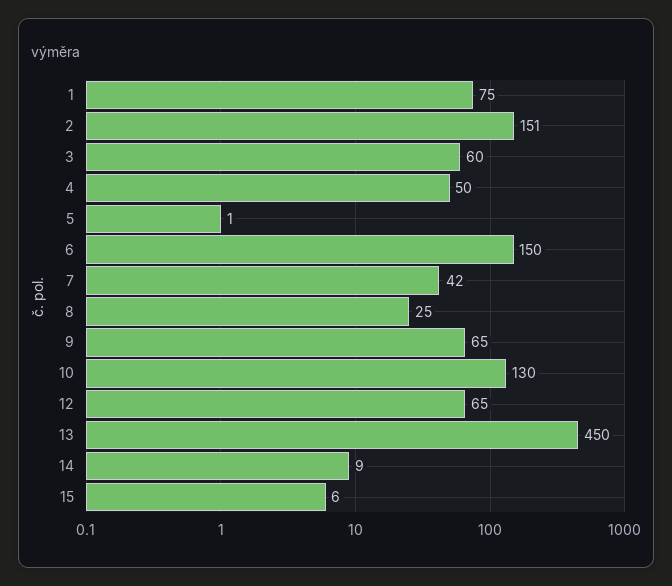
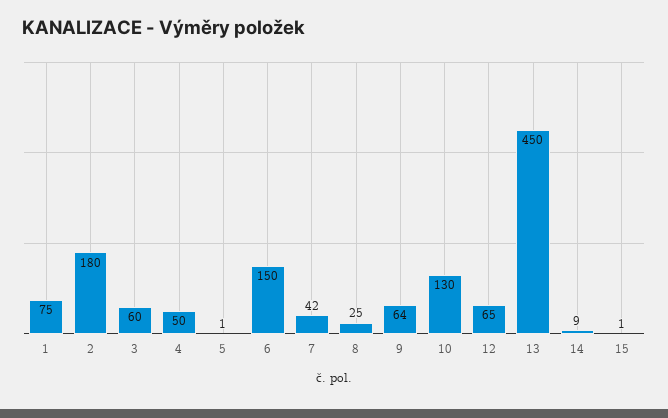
  {
    "1": 75,
-   "2": 151,
+   "2": 180,
    "3": 60,
    "4": 50,
    "5": 1,
    "6": 150,
    "7": 42,
    "8": 25,
-   "9": 65,
+   "9": 64,
    "10": 130,
    "12": 65,
    "13": 450,
    "14": 9,
-   "15": 6
+   "15": 1
  }

